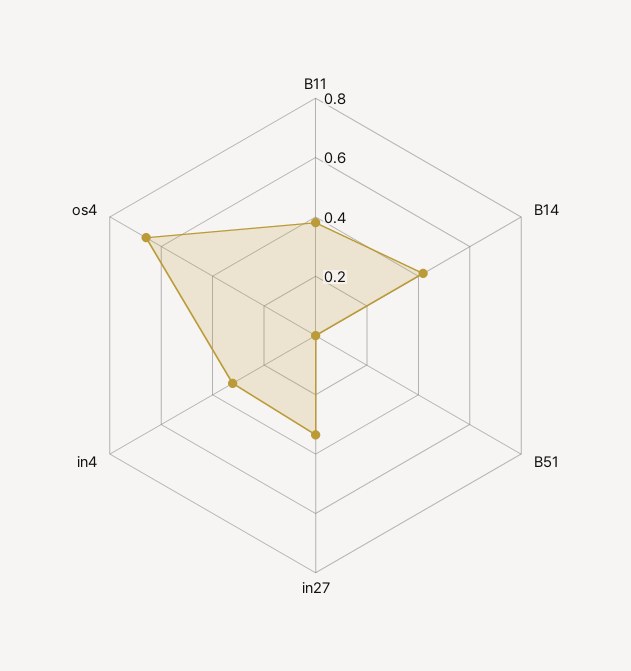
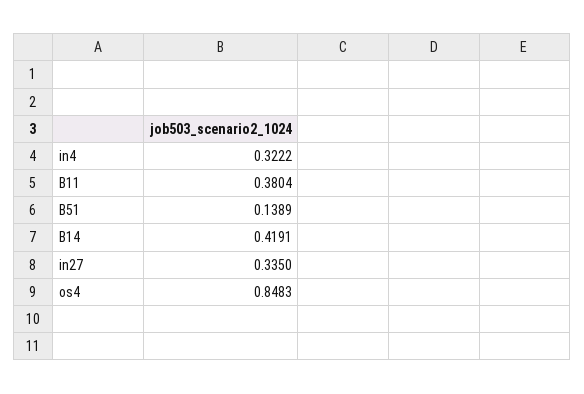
  {
    "B11": 0.3804,
    "B14": 0.4191,
-   "B51": 0,
+   "B51": 0.1389,
    "in27": 0.335,
    "in4": 0.3222,
-   "os4": 0.65
+   "os4": 0.8483
  }

